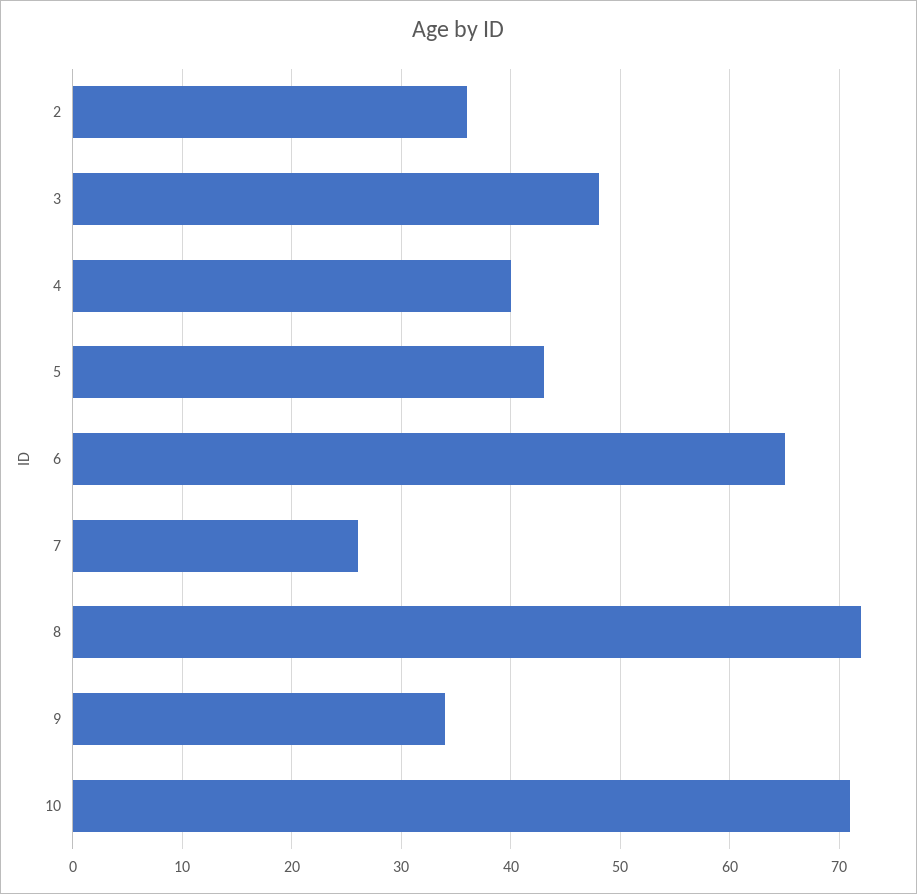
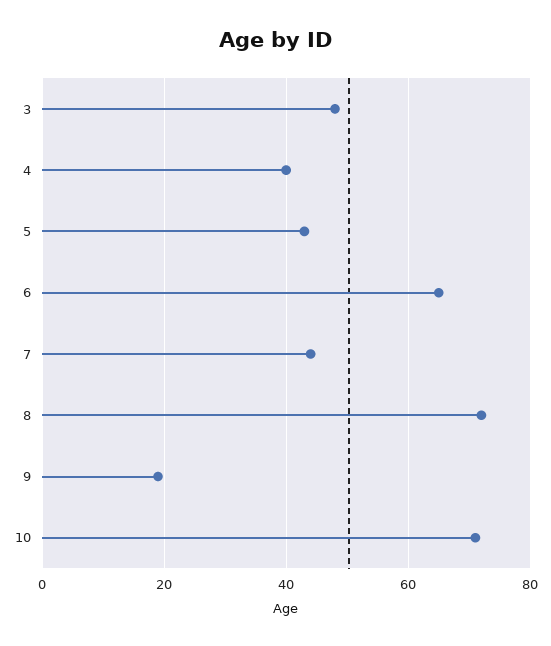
  {
-   "2": 36,
    "3": 48,
    "4": 40,
    "5": 43,
    "6": 65,
-   "7": 26,
+   "7": 45,
    "8": 72,
-   "9": 34,
+   "9": 20,
    "10": 71
  }

